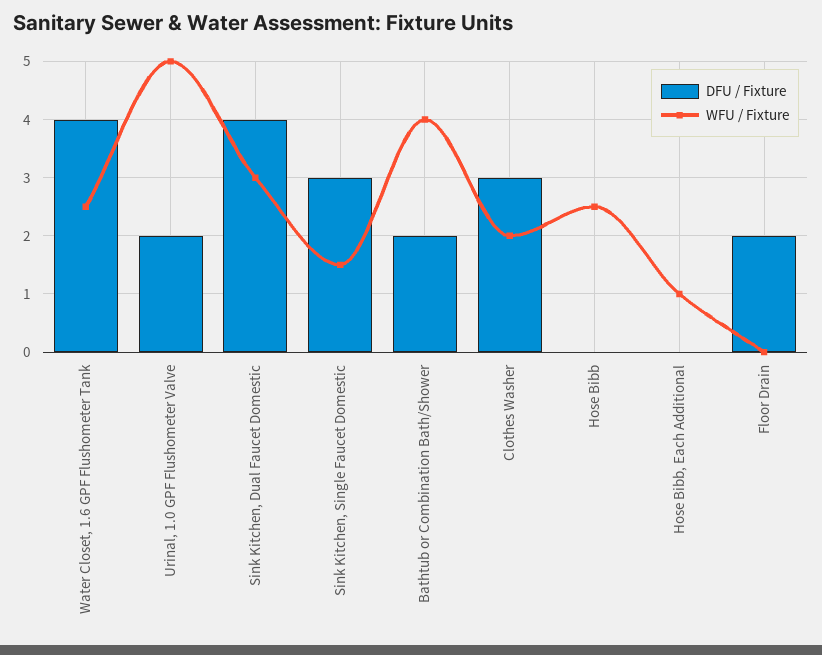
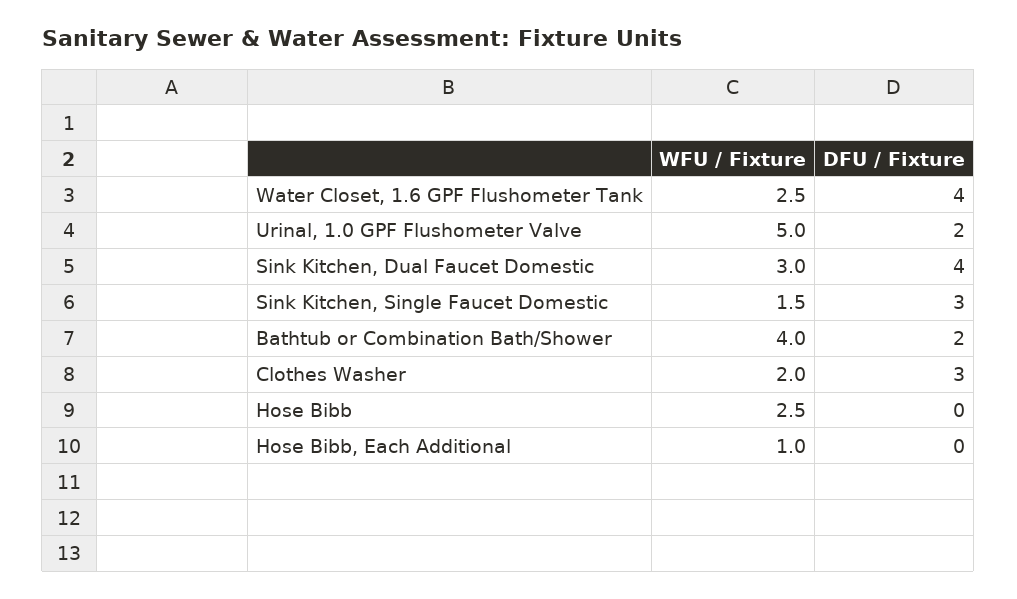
  {
    "DFU / Fixture": {
      "Water Closet, 1.6 GPF Flushometer Tank": 4,
      "Urinal, 1.0 GPF Flushometer Valve": 2,
      "Sink Kitchen, Dual Faucet Domestic": 4,
      "Sink Kitchen, Single Faucet Domestic": 3,
      "Bathtub or Combination Bath/Shower": 2,
      "Clothes Washer": 3,
      "Hose Bibb": 0,
-     "Hose Bibb, Each Additional": 0,
+     "Hose Bibb, Each Additional": 0
-     "Floor Drain": 2
    },
    "WFU / Fixture": {
      "Water Closet, 1.6 GPF Flushometer Tank": 2.5,
      "Urinal, 1.0 GPF Flushometer Valve": 5,
      "Sink Kitchen, Dual Faucet Domestic": 3,
      "Sink Kitchen, Single Faucet Domestic": 1.5,
      "Bathtub or Combination Bath/Shower": 4,
      "Clothes Washer": 2,
      "Hose Bibb": 2.5,
-     "Hose Bibb, Each Additional": 1,
+     "Hose Bibb, Each Additional": 1
-     "Floor Drain": 0
    }
  }

